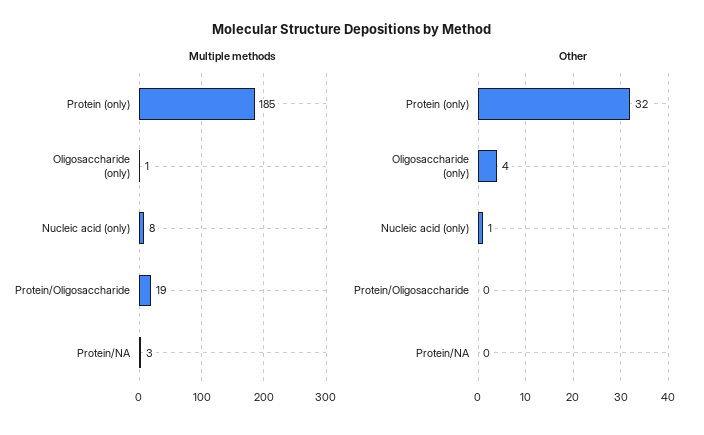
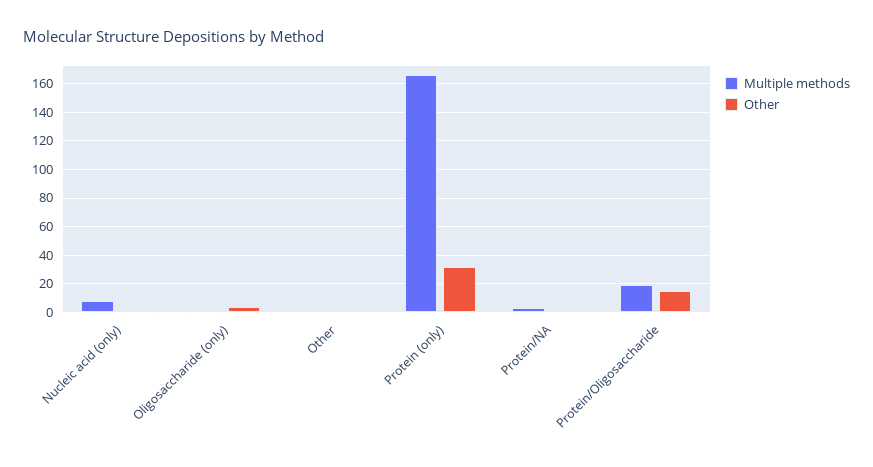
  {
    "Multiple methods": {
-     "Protein (only)": 185,
+     "Protein (only)": 165,
      "Oligosaccharide (only)": 1,
      "Nucleic acid (only)": 8,
      "Protein/Oligosaccharide": 19,
-     "Protein/NA": 3
+     "Protein/NA": 3,
+     "Other": 0
    },
    "Other": {
      "Protein (only)": 32,
      "Oligosaccharide (only)": 4,
      "Nucleic acid (only)": 1,
-     "Protein/Oligosaccharide": 0,
+     "Protein/Oligosaccharide": 15,
-     "Protein/NA": 0
+     "Protein/NA": 0,
+     "Other": 0
    }
  }

